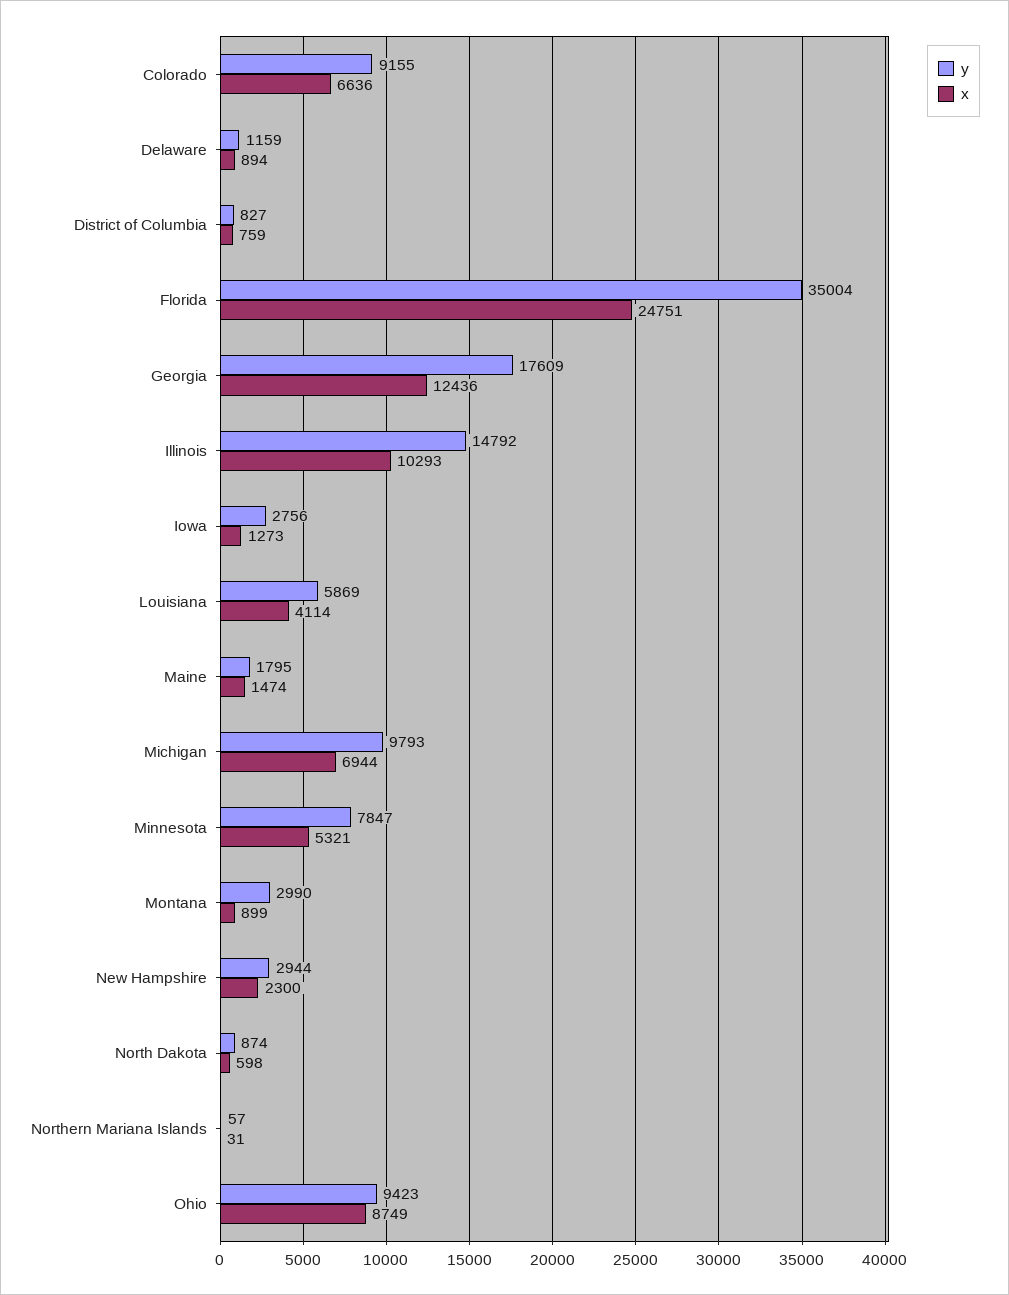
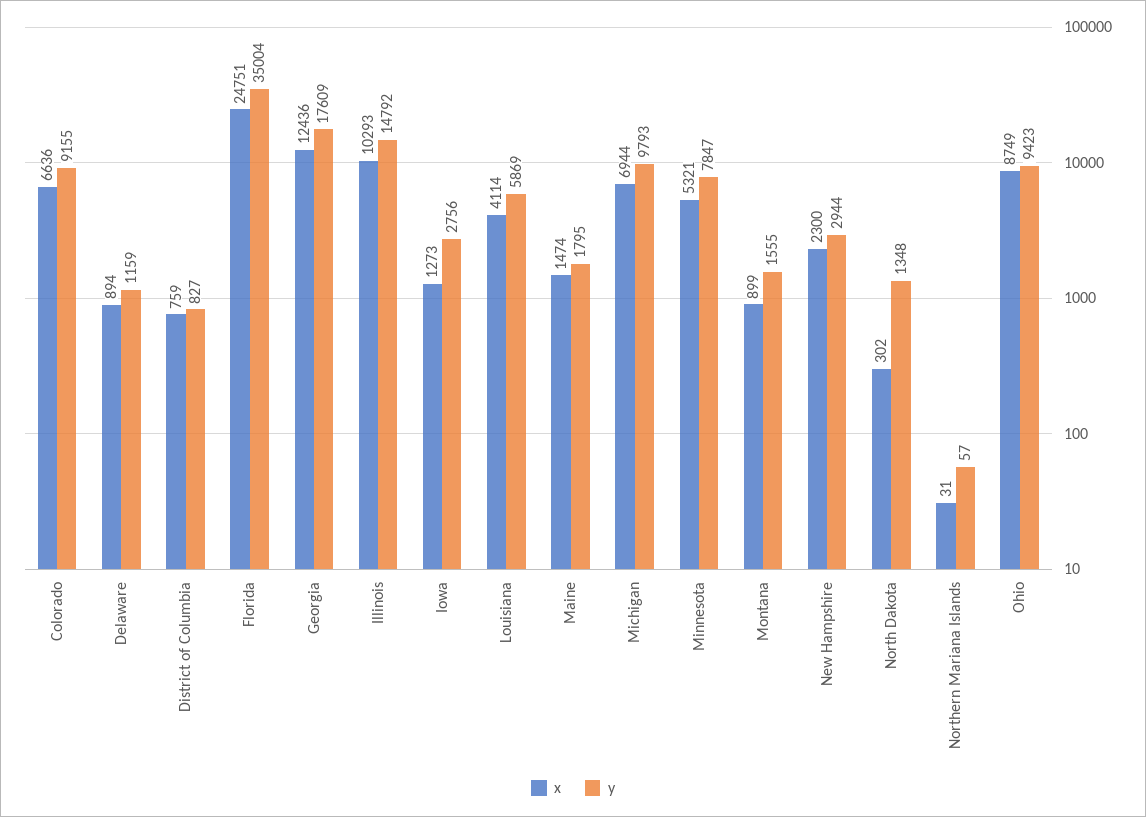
  {
    "y": {
      "Colorado": 9155,
      "Delaware": 1159,
      "District of Columbia": 827,
      "Florida": 35004,
      "Georgia": 17609,
      "Illinois": 14792,
      "Iowa": 2756,
      "Louisiana": 5869,
      "Maine": 1795,
      "Michigan": 9793,
      "Minnesota": 7847,
-     "Montana": 2990,
+     "Montana": 1555,
      "New Hampshire": 2944,
-     "North Dakota": 874,
+     "North Dakota": 1348,
      "Northern Mariana Islands": 57,
      "Ohio": 9423
    },
    "x": {
      "Colorado": 6636,
      "Delaware": 894,
      "District of Columbia": 759,
      "Florida": 24751,
      "Georgia": 12436,
      "Illinois": 10293,
      "Iowa": 1273,
      "Louisiana": 4114,
      "Maine": 1474,
      "Michigan": 6944,
      "Minnesota": 5321,
      "Montana": 899,
      "New Hampshire": 2300,
-     "North Dakota": 598,
+     "North Dakota": 302,
      "Northern Mariana Islands": 31,
      "Ohio": 8749
    }
  }

